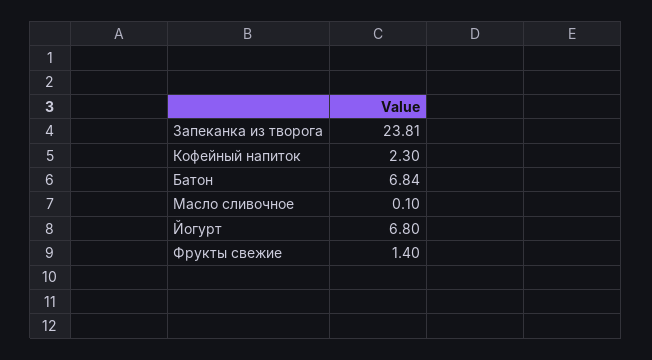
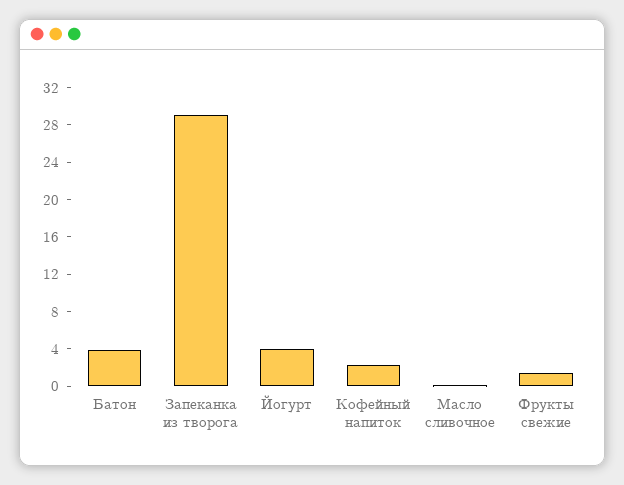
  {
-   "Запеканка из творога": 23.81,
+   "Запеканка из творога": 29,
    "Кофейный напиток": 2.3,
-   "Батон": 6.84,
+   "Батон": 4,
    "Масло сливочное": 0.1,
-   "Йогурт": 6.8,
+   "Йогурт": 4,
    "Фрукты свежие": 1.4
  }

